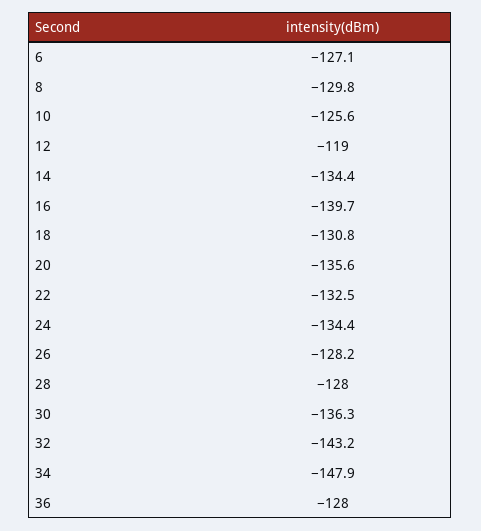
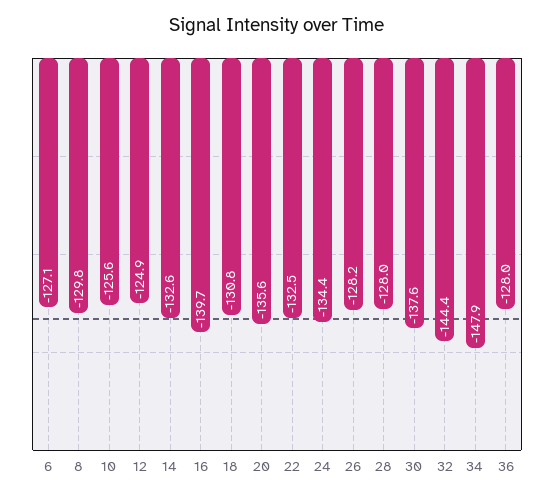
  {
    "6": -127.1,
    "8": -129.8,
    "10": -125.6,
-   "12": -119,
+   "12": -124.9,
-   "14": -134.4,
+   "14": -132.6,
    "16": -139.7,
    "18": -130.8,
    "20": -135.6,
    "22": -132.5,
    "24": -134.4,
    "26": -128.2,
    "28": -128,
-   "30": -136.3,
+   "30": -137.6,
-   "32": -143.2,
+   "32": -144.4,
    "34": -147.9,
    "36": -128
  }

